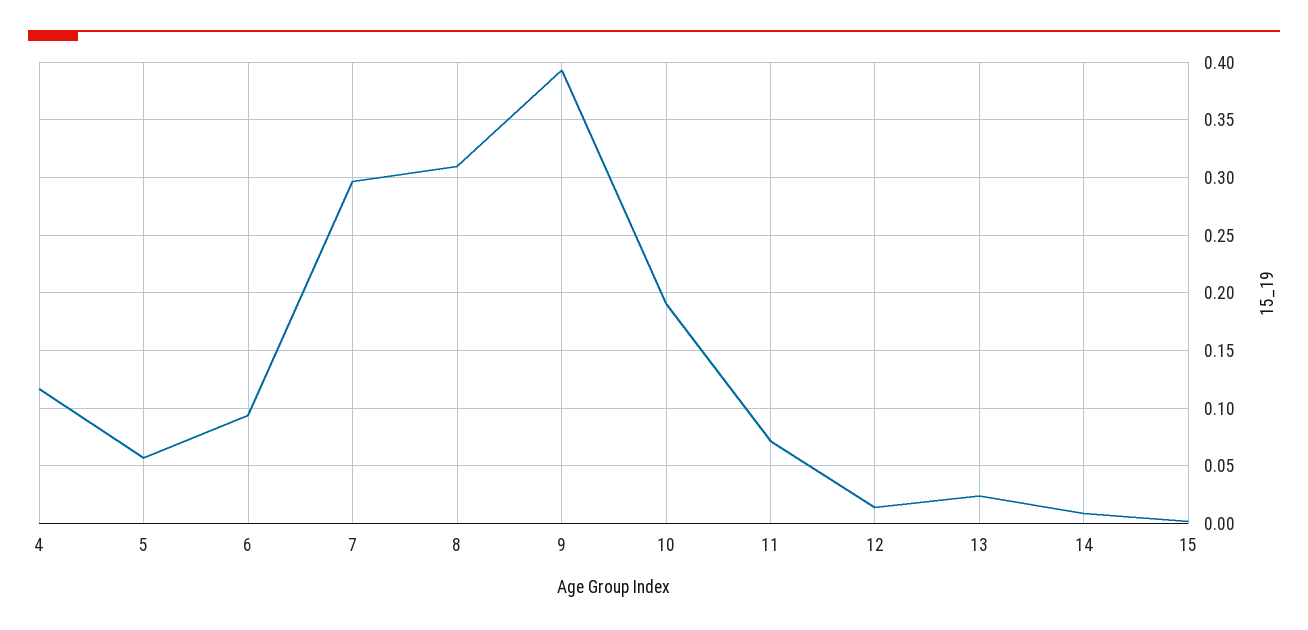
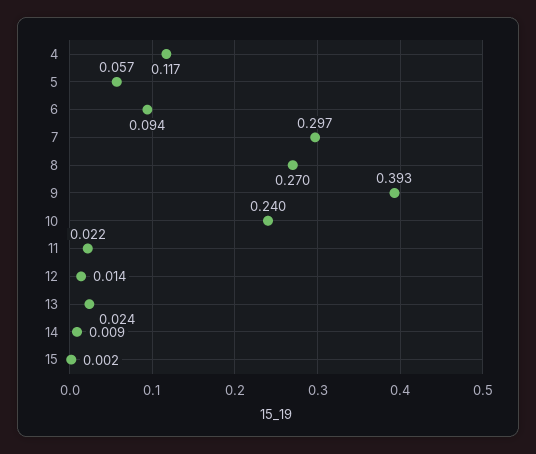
  {
    "4": 0.117,
    "5": 0.057,
    "6": 0.094,
    "7": 0.297,
-   "8": 0.31,
+   "8": 0.27,
    "9": 0.393,
-   "10": 0.19,
+   "10": 0.24,
-   "11": 0.07,
+   "11": 0.022,
    "12": 0.014,
    "13": 0.024,
    "14": 0.009,
    "15": 0.002
  }

